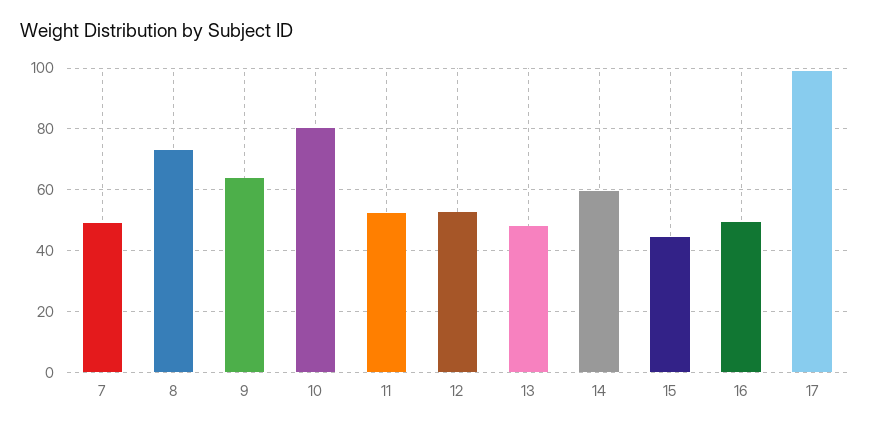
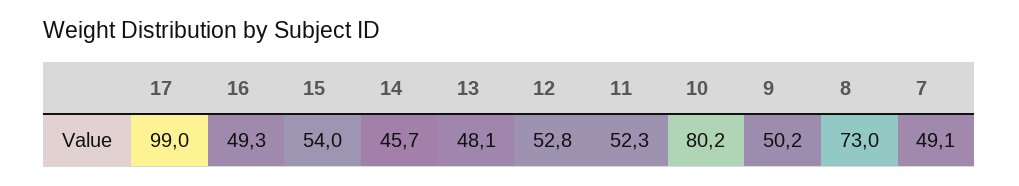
  {
    "7": 49.1,
    "8": 73,
-   "9": 64,
+   "9": 50.2,
    "10": 80.2,
    "11": 52.3,
    "12": 52.8,
    "13": 48.1,
-   "14": 60,
+   "14": 45.7,
-   "15": 44,
+   "15": 54,
    "16": 49.3,
    "17": 99
  }

